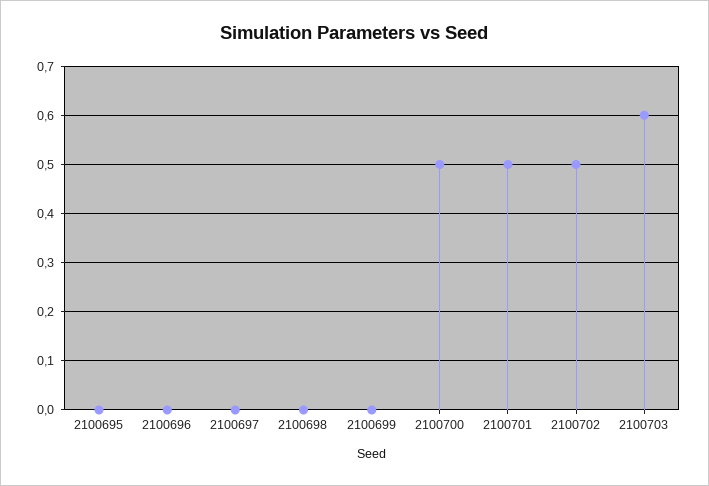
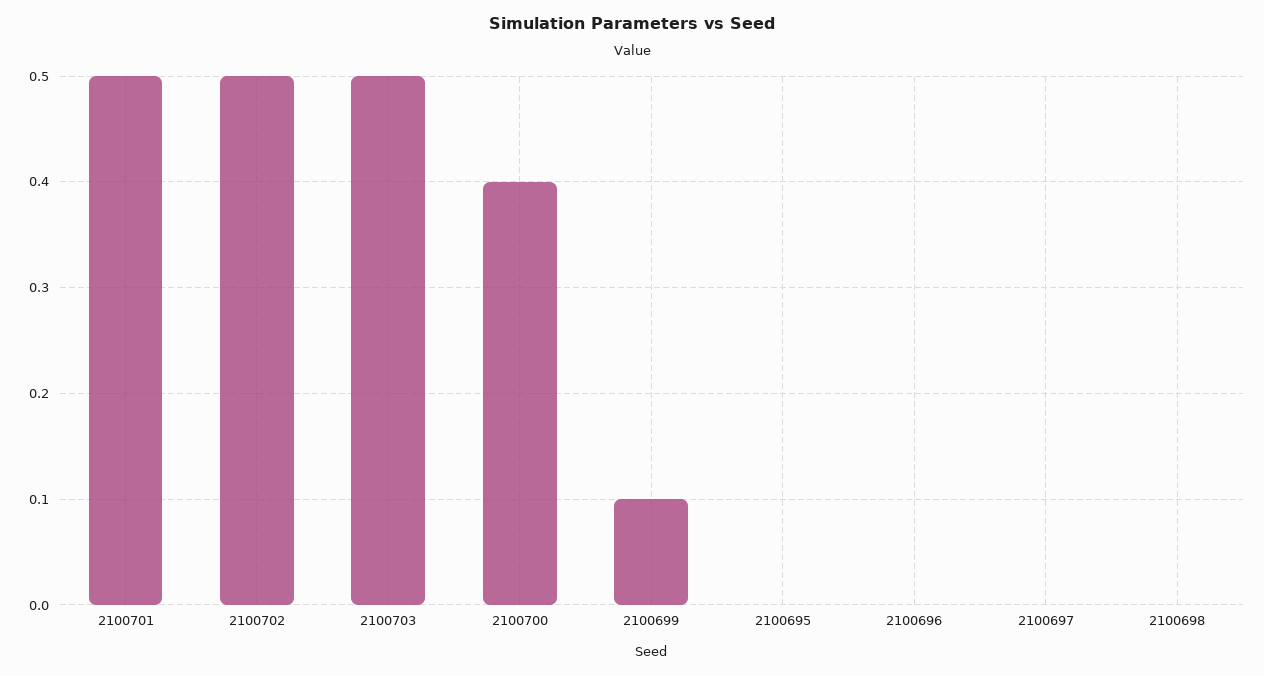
  {
    "2100695": 0,
    "2100696": 0,
    "2100697": 0,
    "2100698": 0,
-   "2100699": 0,
+   "2100699": 0.1,
-   "2100700": 0.5,
+   "2100700": 0.4,
    "2100701": 0.5,
    "2100702": 0.5,
-   "2100703": 0.6
+   "2100703": 0.5
  }

